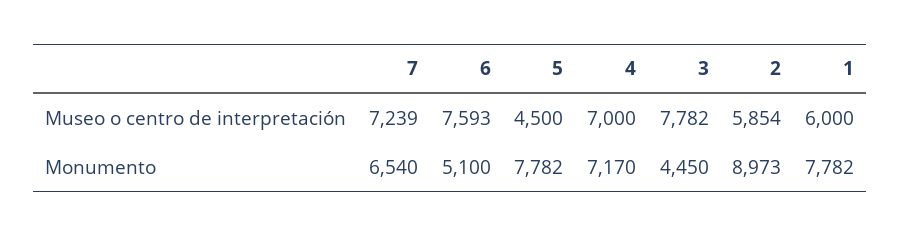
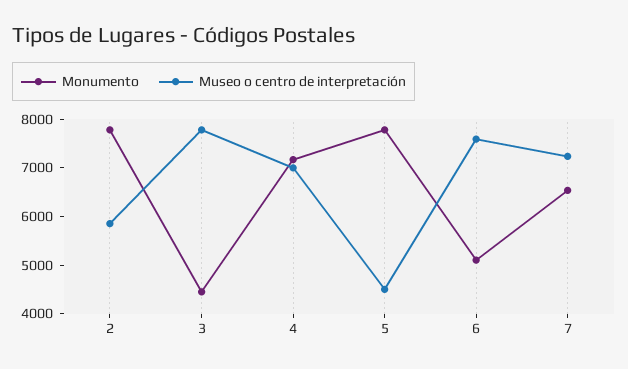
  {
    "Museo o centro de interpretación": {
      "7": 7239,
      "6": 7593,
      "5": 4500,
      "4": 7000,
      "3": 7782,
-     "2": 5854,
+     "2": 5854
-     "1": 6000
    },
    "Monumento": {
      "7": 6540,
      "6": 5100,
      "5": 7782,
      "4": 7170,
      "3": 4450,
-     "2": 8973,
+     "2": 7800
-     "1": 7782
    }
  }

